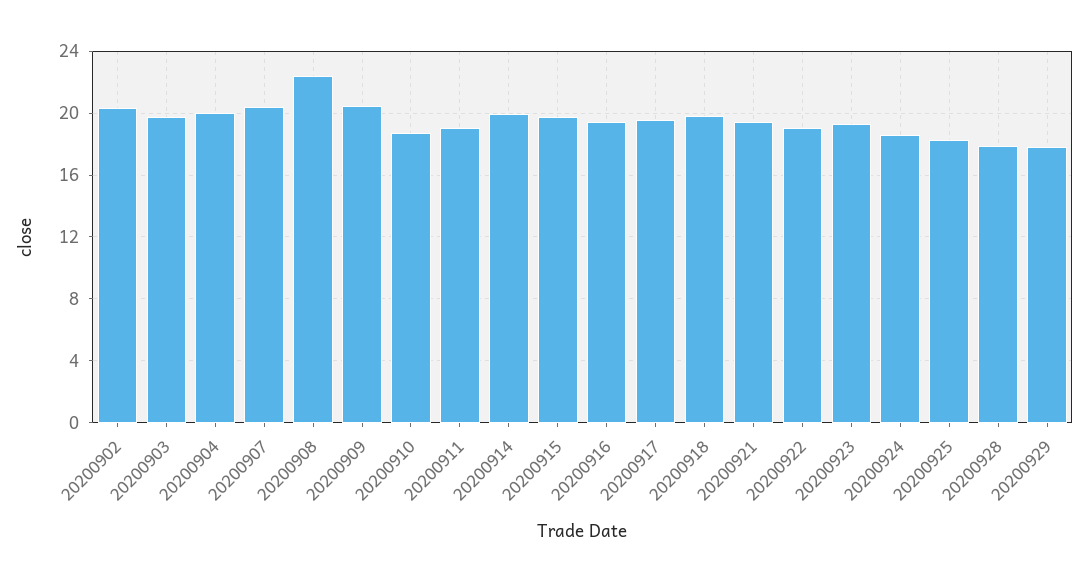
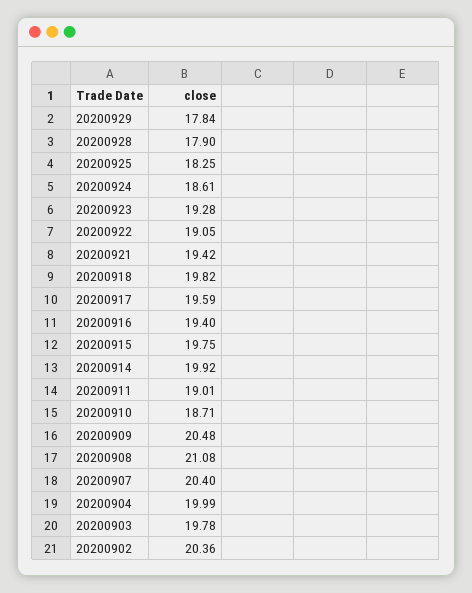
  {
    "20200902": 20.36,
    "20200903": 19.78,
    "20200904": 19.99,
    "20200907": 20.4,
-   "20200908": 22.5,
+   "20200908": 21.08,
    "20200909": 20.48,
    "20200910": 18.71,
    "20200911": 19.01,
    "20200914": 19.92,
    "20200915": 19.75,
    "20200916": 19.4,
    "20200917": 19.59,
    "20200918": 19.82,
    "20200921": 19.42,
    "20200922": 19.05,
    "20200923": 19.28,
    "20200924": 18.61,
    "20200925": 18.25,
    "20200928": 17.9,
    "20200929": 17.84
  }

